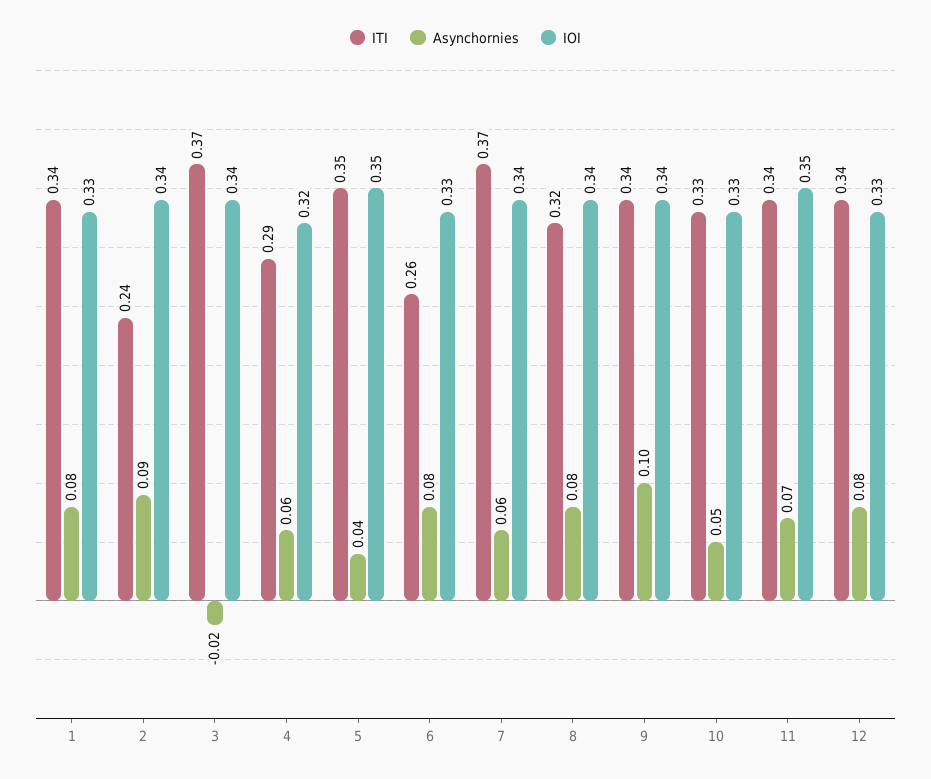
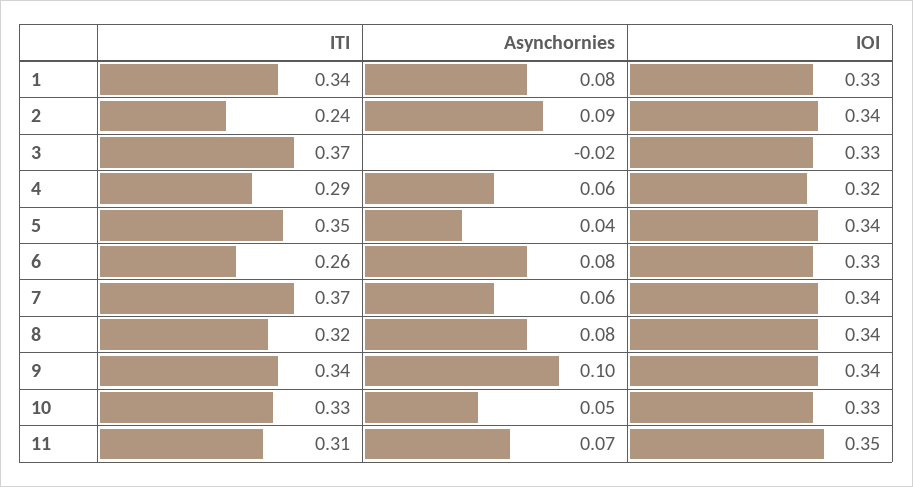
  {
    "ITI": {
      "1": 0.34,
      "2": 0.24,
      "3": 0.37,
      "4": 0.29,
      "5": 0.35,
      "6": 0.26,
      "7": 0.37,
      "8": 0.32,
      "9": 0.34,
      "10": 0.33,
-     "11": 0.34,
+     "11": 0.31
-     "12": 0.34
    },
    "Asynchornies": {
      "1": 0.08,
      "2": 0.09,
      "3": -0.02,
      "4": 0.06,
      "5": 0.04,
      "6": 0.08,
      "7": 0.06,
      "8": 0.08,
      "9": 0.1,
      "10": 0.05,
-     "11": 0.07,
+     "11": 0.07
-     "12": 0.08
    },
    "IOI": {
      "1": 0.33,
      "2": 0.34,
-     "3": 0.34,
+     "3": 0.33,
      "4": 0.32,
-     "5": 0.35,
+     "5": 0.34,
      "6": 0.33,
      "7": 0.34,
      "8": 0.34,
      "9": 0.34,
      "10": 0.33,
-     "11": 0.35,
+     "11": 0.35
-     "12": 0.33
    }
  }

